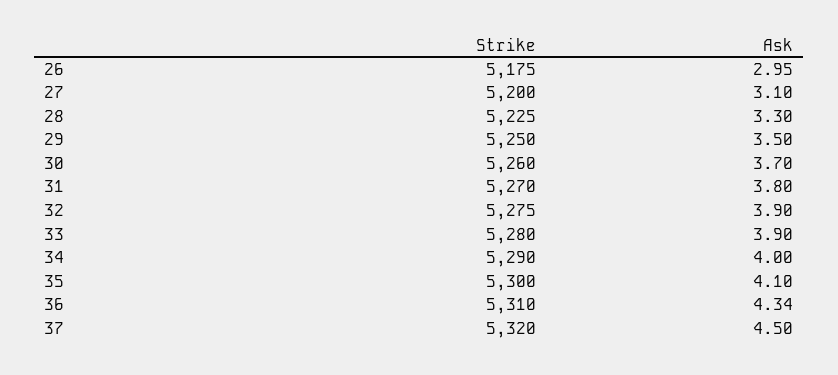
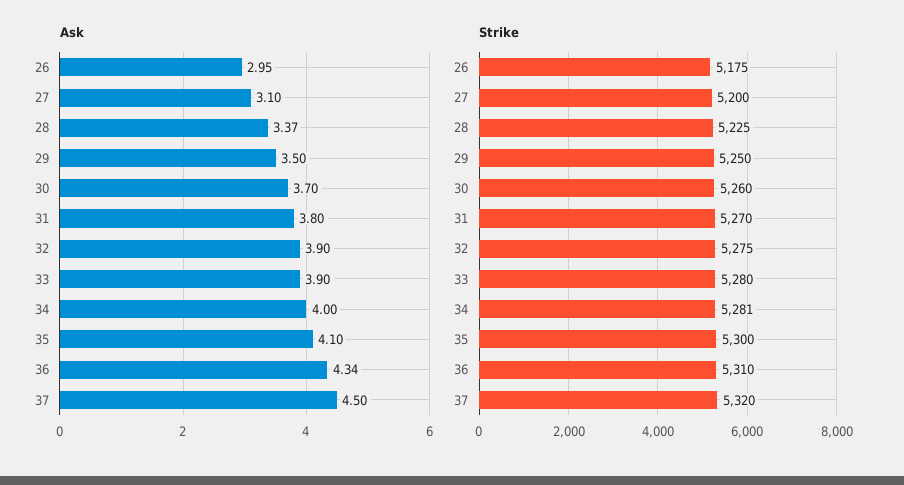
  {
    "Strike": {
      "26": 5175,
      "27": 5200,
      "28": 5225,
      "29": 5250,
      "30": 5260,
      "31": 5270,
      "32": 5275,
      "33": 5280,
-     "34": 5290,
+     "34": 5281,
      "35": 5300,
      "36": 5310,
      "37": 5320
    },
    "Ask": {
      "26": 2.95,
      "27": 3.1,
-     "28": 3.3,
+     "28": 3.37,
      "29": 3.5,
      "30": 3.7,
      "31": 3.8,
      "32": 3.9,
      "33": 3.9,
      "34": 4,
      "35": 4.1,
      "36": 4.34,
      "37": 4.5
    }
  }

